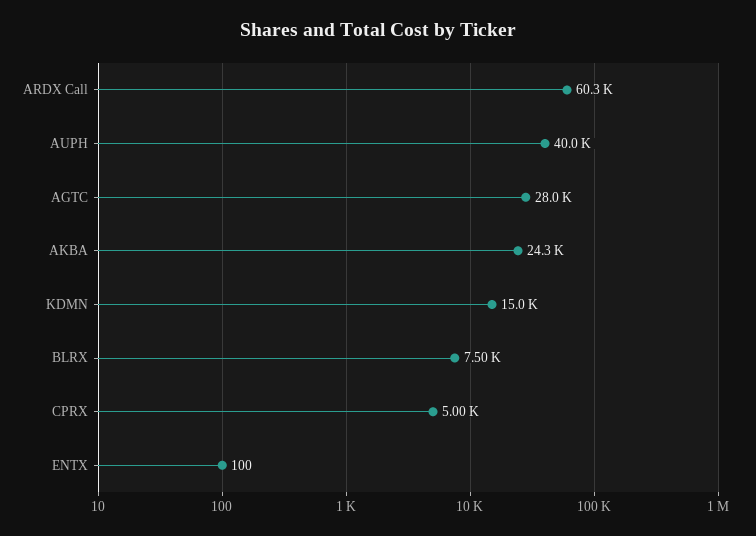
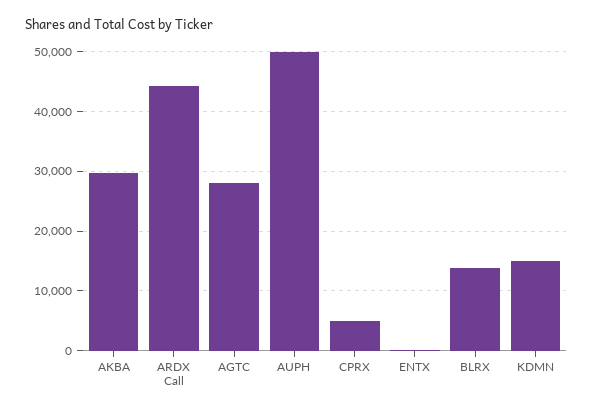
  {
-   "ARDX Call": 60300,
+   "ARDX Call": 44000,
-   "AUPH": 40000,
+   "AUPH": 50000,
    "AGTC": 28000,
-   "AKBA": 24300,
+   "AKBA": 30000,
    "KDMN": 15000,
-   "BLRX": 7500,
+   "BLRX": 14000,
    "CPRX": 5000,
    "ENTX": 100
  }

